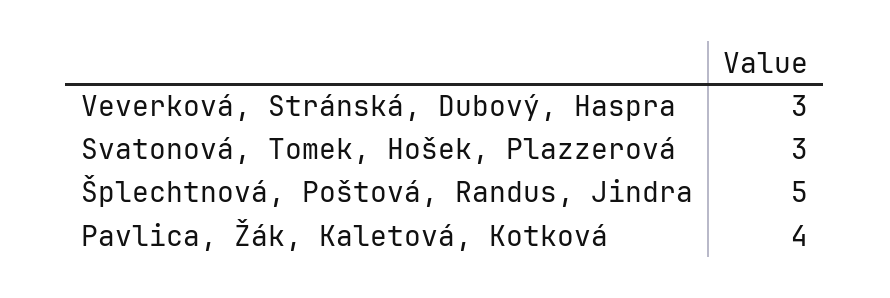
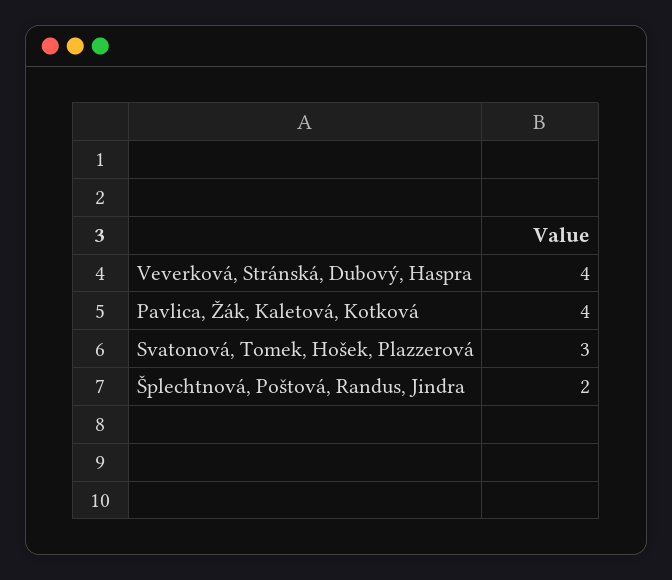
  {
-   "Veverková, Stránská, Dubový, Haspra": 3,
+   "Veverková, Stránská, Dubový, Haspra": 4,
    "Svatonová, Tomek, Hošek, Plazzerová": 3,
-   "Šplechtnová, Poštová, Randus, Jindra": 5,
+   "Šplechtnová, Poštová, Randus, Jindra": 2,
    "Pavlica, Žák, Kaletová, Kotková": 4
  }

